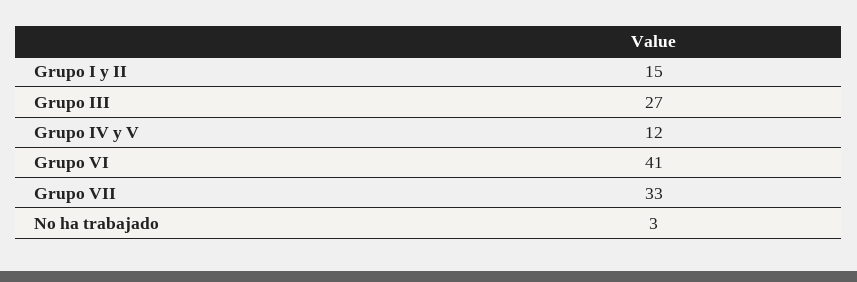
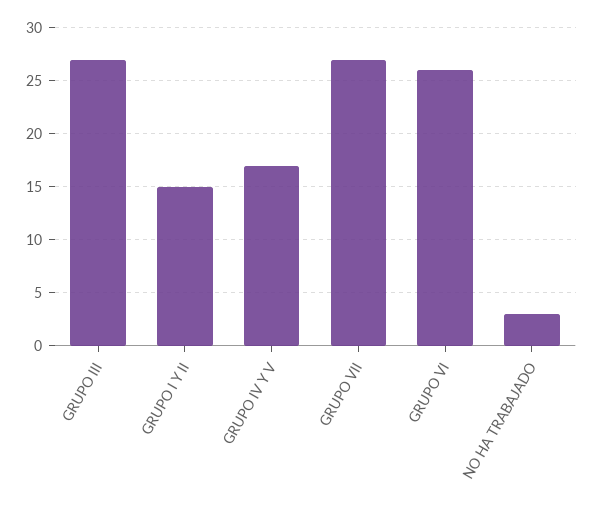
  {
    "Grupo I y II": 15,
    "Grupo III": 27,
-   "Grupo IV y V": 12,
+   "Grupo IV y V": 17,
-   "Grupo VI": 41,
+   "Grupo VI": 26,
-   "Grupo VII": 33,
+   "Grupo VII": 27,
    "No ha trabajado": 3
  }

